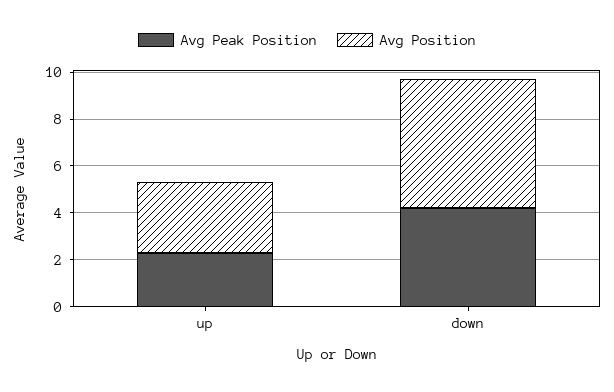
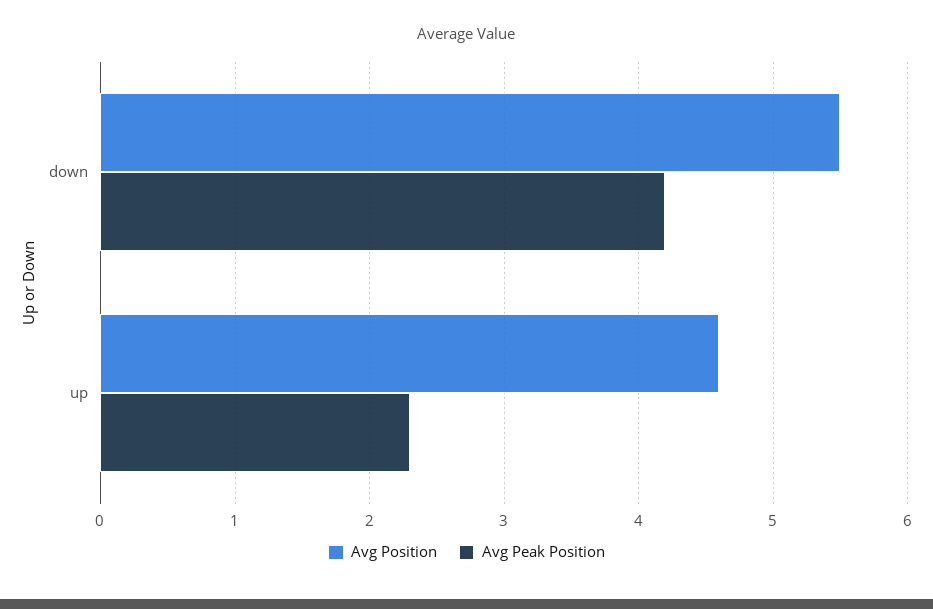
  {
    "Avg Peak Position": {
      "up": 2.3,
      "down": 4.2
    },
    "Avg Position": {
-     "up": 3,
+     "up": 4.6,
      "down": 5.5
    }
  }

